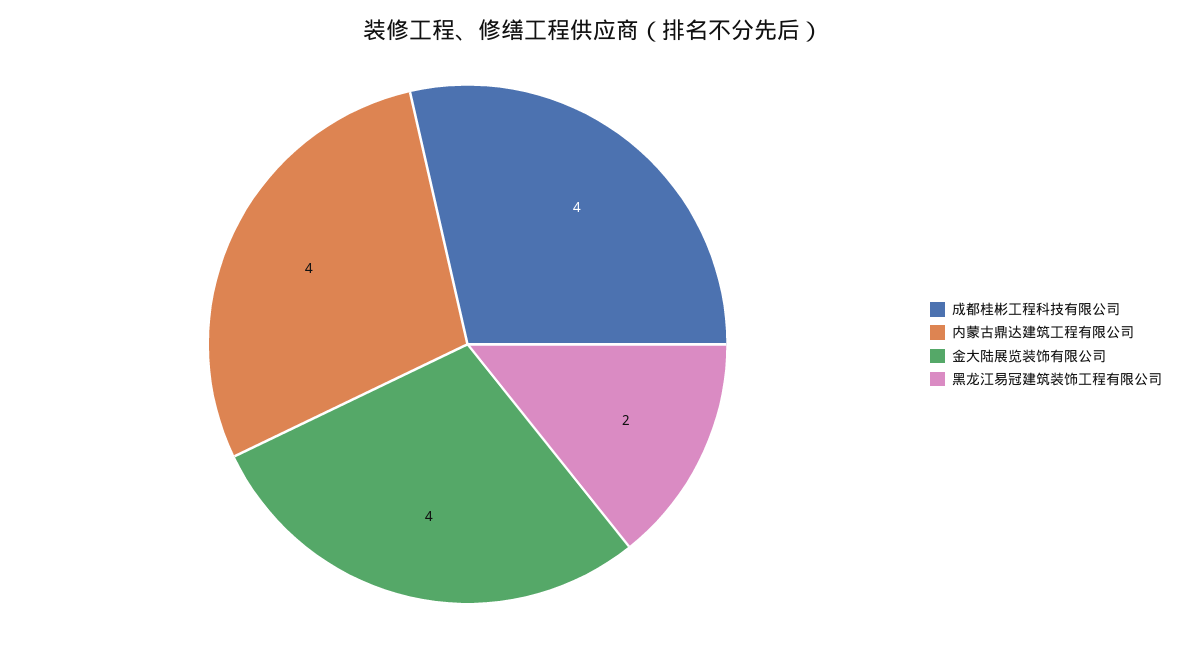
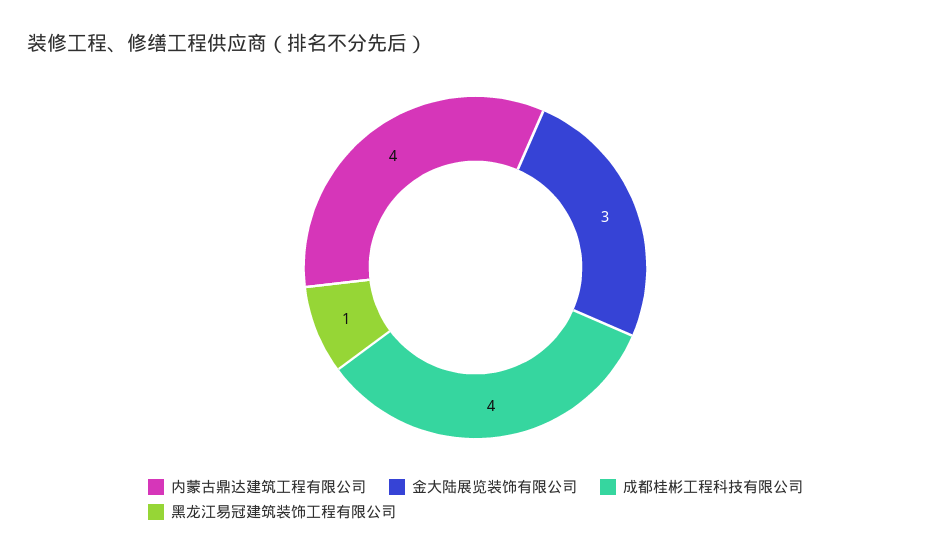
  {
    "成都桂彬工程科技有限公司": 4,
    "内蒙古鼎达建筑工程有限公司": 4,
-   "金大陆展览装饰有限公司": 4,
+   "金大陆展览装饰有限公司": 3,
-   "黑龙江易冠建筑装饰工程有限公司": 2
+   "黑龙江易冠建筑装饰工程有限公司": 1
  }

